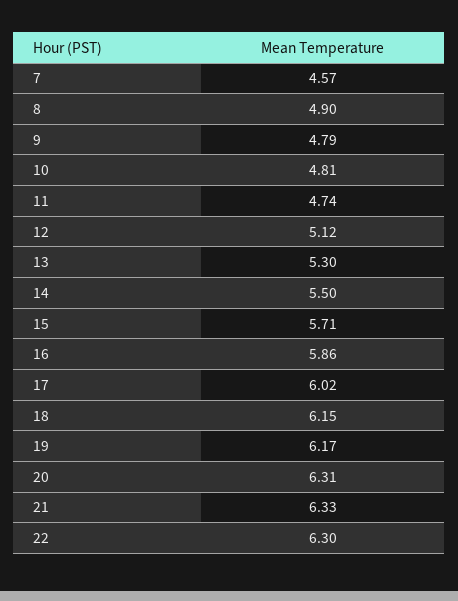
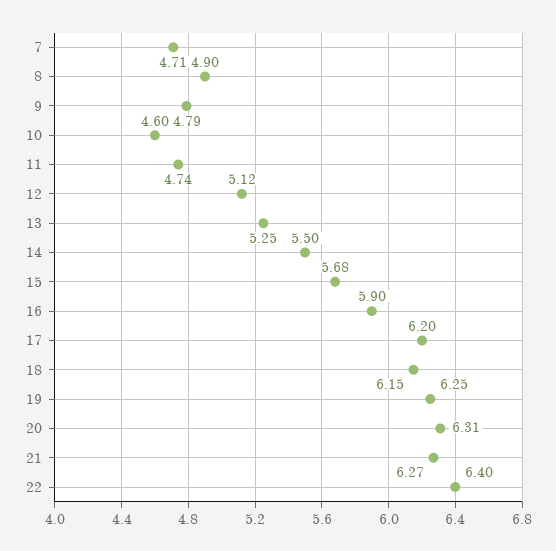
  {
-   "7": 4.57,
+   "7": 4.71,
    "8": 4.9,
    "9": 4.79,
-   "10": 4.81,
+   "10": 4.6,
    "11": 4.74,
    "12": 5.12,
-   "13": 5.3,
+   "13": 5.25,
    "14": 5.5,
-   "15": 5.71,
+   "15": 5.68,
-   "16": 5.86,
+   "16": 5.9,
-   "17": 6.02,
+   "17": 6.2,
    "18": 6.15,
-   "19": 6.17,
+   "19": 6.25,
    "20": 6.31,
-   "21": 6.33,
+   "21": 6.27,
-   "22": 6.3
+   "22": 6.4
  }

